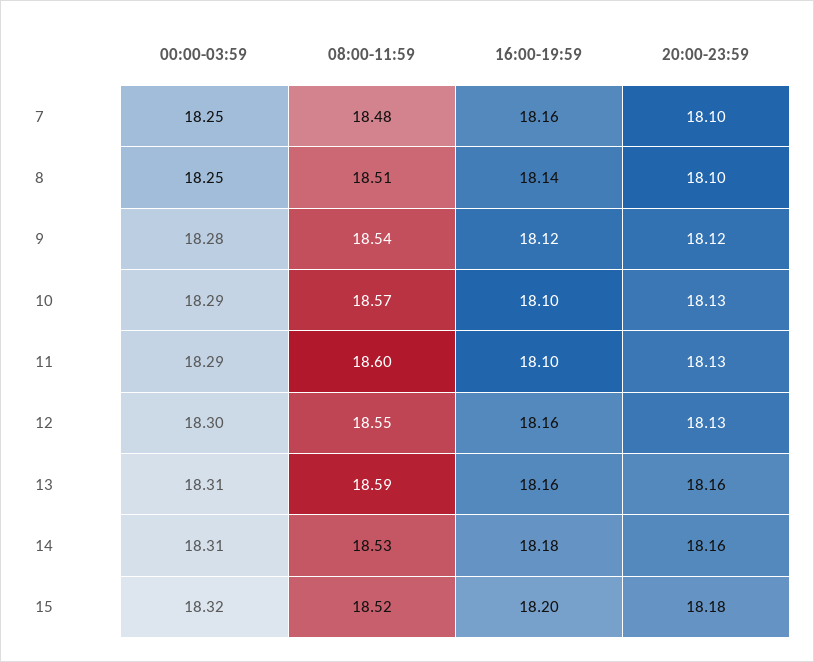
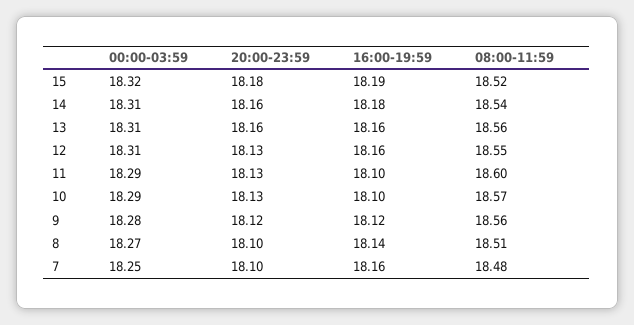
  {
    "00:00-03:59": {
      "7": 18.25,
-     "8": 18.25,
+     "8": 18.27,
      "9": 18.28,
      "10": 18.29,
      "11": 18.29,
-     "12": 18.3,
+     "12": 18.31,
      "13": 18.31,
      "14": 18.31,
      "15": 18.32
    },
    "08:00-11:59": {
      "7": 18.48,
      "8": 18.51,
-     "9": 18.54,
+     "9": 18.56,
      "10": 18.57,
      "11": 18.6,
      "12": 18.55,
-     "13": 18.59,
+     "13": 18.56,
-     "14": 18.53,
+     "14": 18.54,
      "15": 18.52
    },
    "16:00-19:59": {
      "7": 18.16,
      "8": 18.14,
      "9": 18.12,
      "10": 18.1,
      "11": 18.1,
      "12": 18.16,
      "13": 18.16,
      "14": 18.18,
-     "15": 18.2
+     "15": 18.19
    },
    "20:00-23:59": {
      "7": 18.1,
      "8": 18.1,
      "9": 18.12,
      "10": 18.13,
      "11": 18.13,
      "12": 18.13,
      "13": 18.16,
      "14": 18.16,
      "15": 18.18
    }
  }

